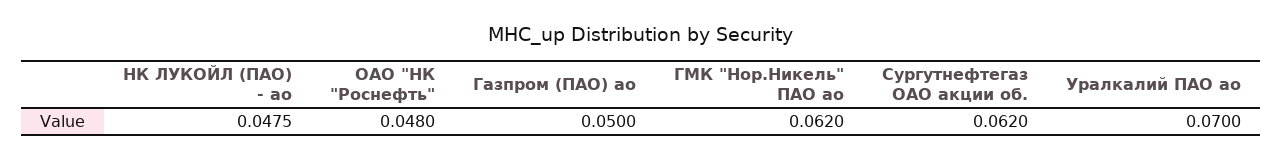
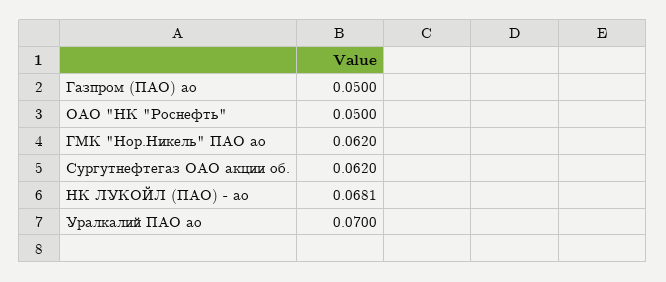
  {
-   "НК ЛУКОЙЛ (ПАО) - ао": 0.0475,
+   "НК ЛУКОЙЛ (ПАО) - ао": 0.0681,
-   "ОАО \"НК \"Роснефть\"": 0.048,
+   "ОАО \"НК \"Роснефть\"": 0.05,
    "Газпром (ПАО) ао": 0.05,
    "ГМК \"Нор.Никель\" ПАО ао": 0.062,
    "Сургутнефтегаз ОАО акции об.": 0.062,
    "Уралкалий ПАО ао": 0.07
  }

